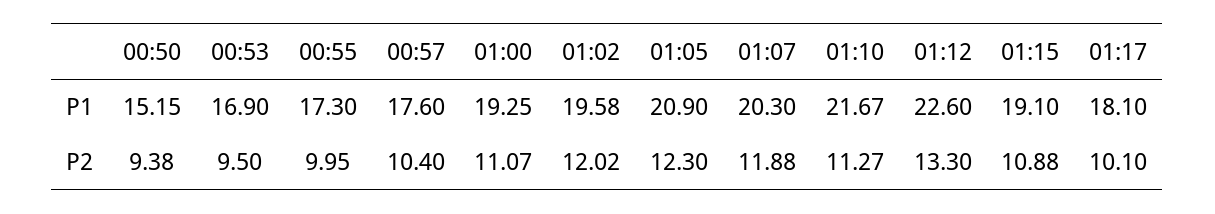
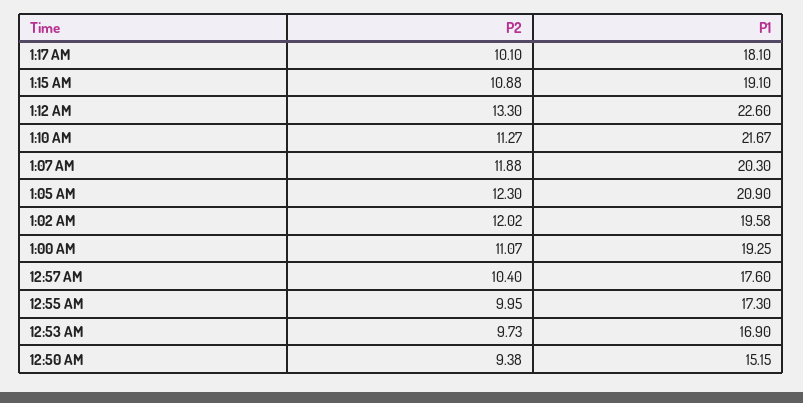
  {
    "00:50": {
      "P1": 15.15,
      "P2": 9.38
    },
    "00:53": {
      "P1": 16.9,
-     "P2": 9.5
+     "P2": 9.73
    },
    "00:55": {
      "P1": 17.3,
      "P2": 9.95
    },
    "00:57": {
      "P1": 17.6,
      "P2": 10.4
    },
    "01:00": {
      "P1": 19.25,
      "P2": 11.07
    },
    "01:02": {
      "P1": 19.58,
      "P2": 12.02
    },
    "01:05": {
      "P1": 20.9,
      "P2": 12.3
    },
    "01:07": {
      "P1": 20.3,
      "P2": 11.88
    },
    "01:10": {
      "P1": 21.67,
      "P2": 11.27
    },
    "01:12": {
      "P1": 22.6,
      "P2": 13.3
    },
    "01:15": {
      "P1": 19.1,
      "P2": 10.88
    },
    "01:17": {
      "P1": 18.1,
      "P2": 10.1
    }
  }

